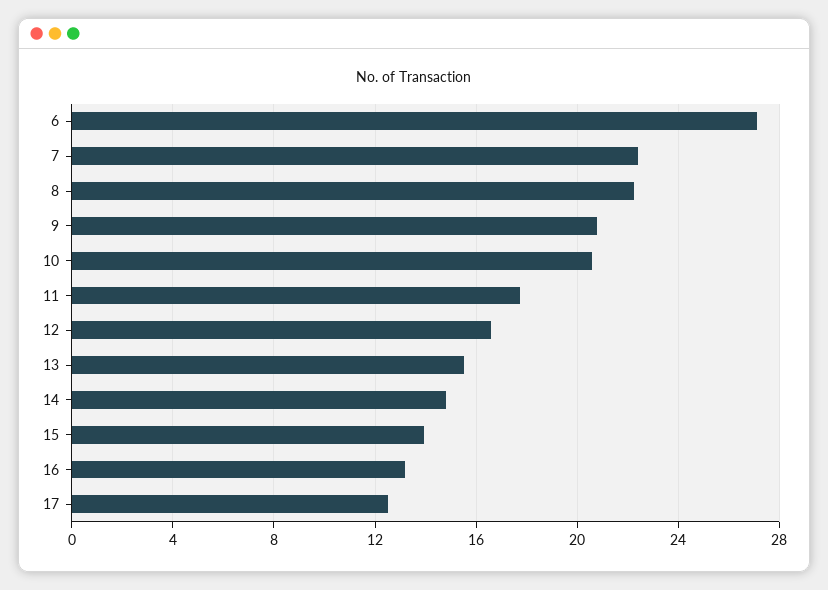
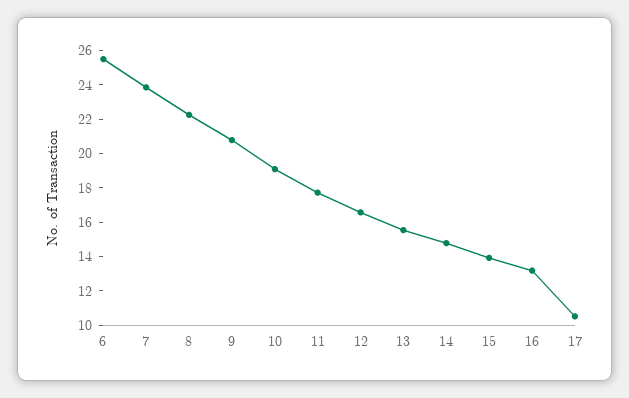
  {
-   "6": 27,
+   "6": 25.5,
-   "7": 22.5,
+   "7": 24,
    "8": 22.5,
    "9": 21,
-   "10": 20.5,
+   "10": 19,
    "11": 17.5,
    "12": 16.5,
    "13": 15.5,
    "14": 15,
    "15": 14,
    "16": 13,
-   "17": 12.5
+   "17": 10.5
  }

